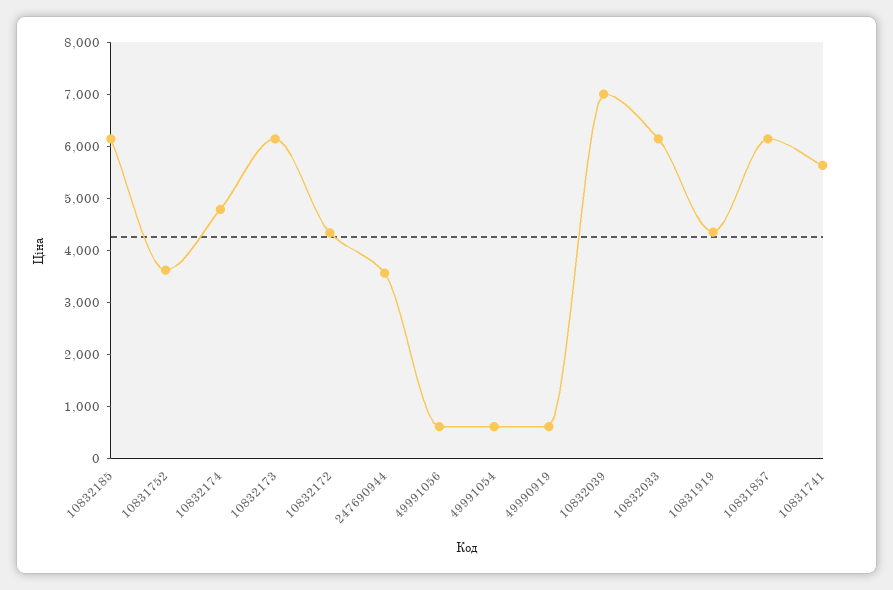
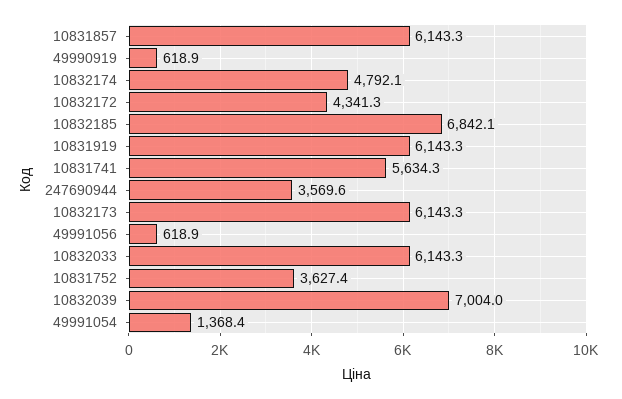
  {
-   "10832185": 6200,
+   "10832185": 6842.1,
    "10831752": 3627.4,
    "10832174": 4792.1,
    "10832173": 6143.3,
    "10832172": 4341.3,
    "247690944": 3569.6,
    "49991056": 618.9,
-   "49991054": 600,
+   "49991054": 1368.4,
    "49990919": 618.9,
    "10832039": 7004,
    "10832033": 6143.3,
-   "10831919": 4400,
+   "10831919": 6143.3,
    "10831857": 6143.3,
    "10831741": 5634.3
  }

